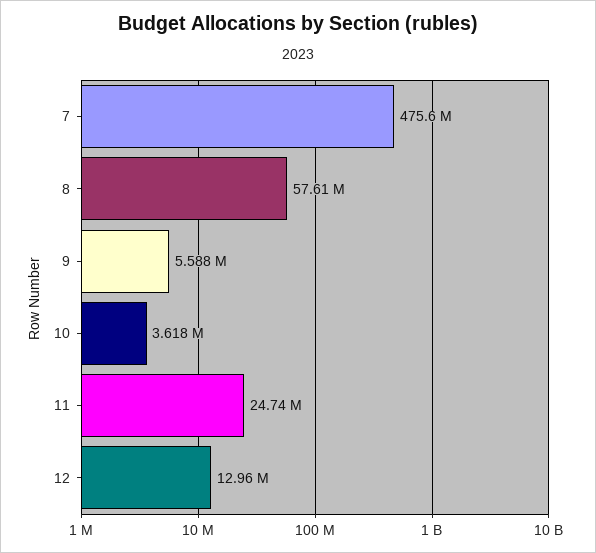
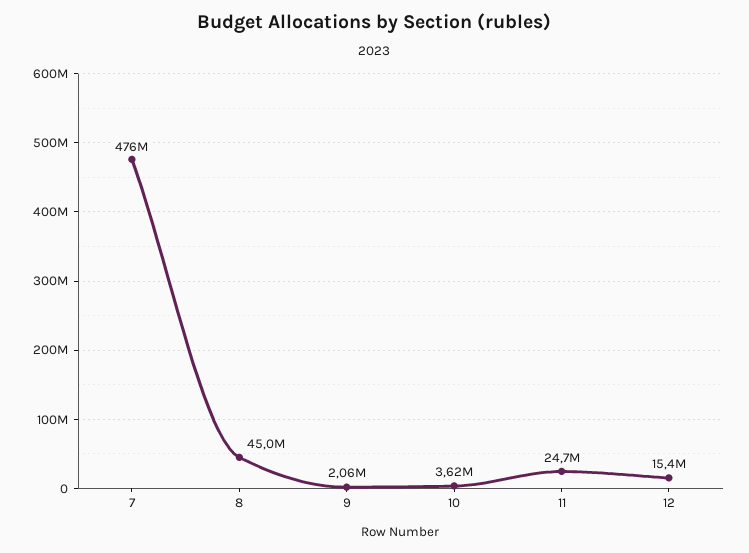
  {
    "7": 475600000,
-   "8": 57610000,
+   "8": 45000000,
-   "9": 5588000,
+   "9": 2060000,
    "10": 3618000,
    "11": 24740000,
-   "12": 12960000
+   "12": 15400000
  }

